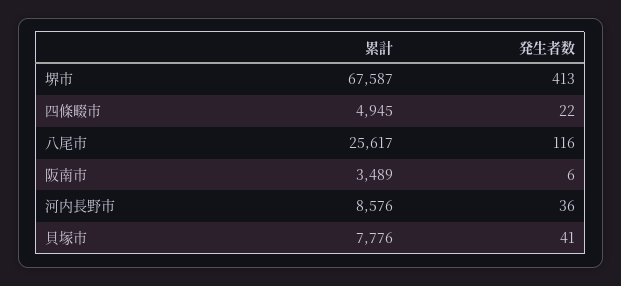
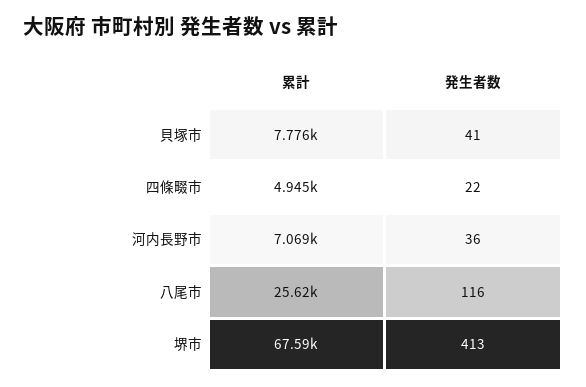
  {
    "累計": {
      "堺市": 67587,
      "四條畷市": 4945,
      "八尾市": 25617,
-     "阪南市": 3489,
-     "河内長野市": 8576,
+     "河内長野市": 7069,
      "貝塚市": 7776
    },
    "発生者数": {
      "堺市": 413,
      "四條畷市": 22,
      "八尾市": 116,
-     "阪南市": 6,
      "河内長野市": 36,
      "貝塚市": 41
    }
  }

